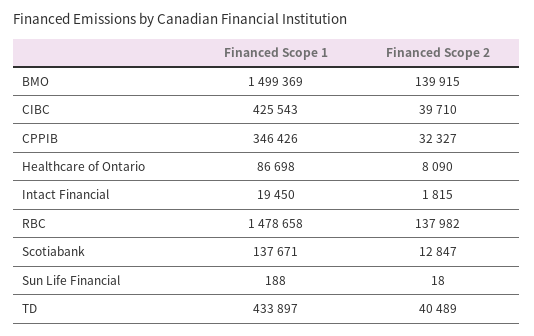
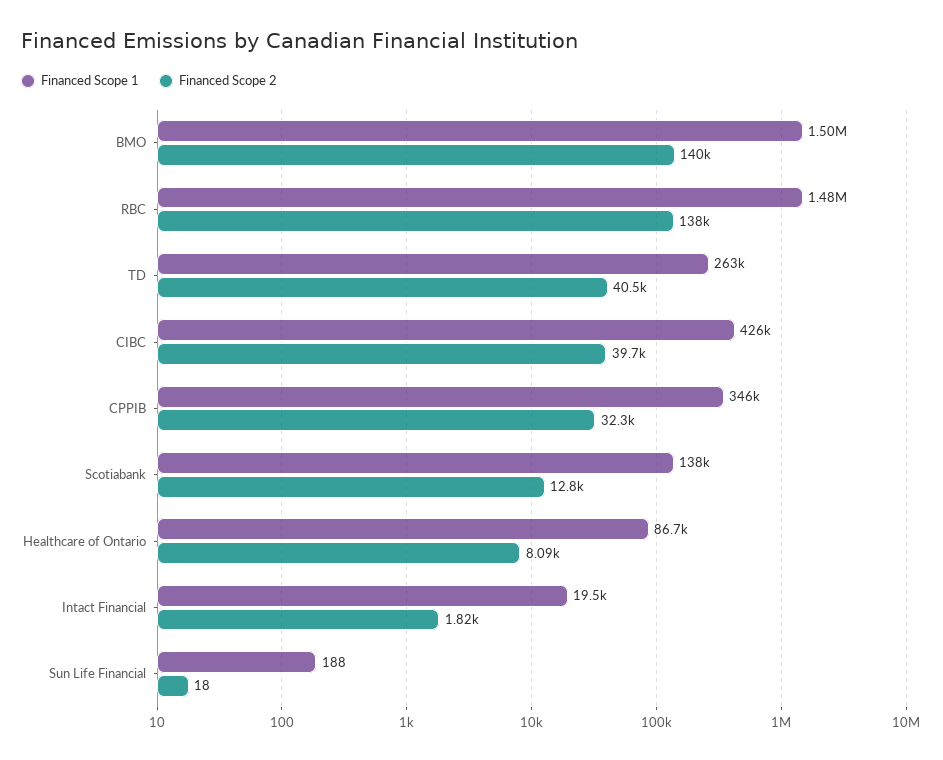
  {
    "Financed Scope 1": {
      "BMO": 1499369,
      "CIBC": 425543,
      "CPPIB": 346426,
      "Healthcare of Ontario": 86698,
      "Intact Financial": 19450,
      "RBC": 1478658,
      "Scotiabank": 137671,
      "Sun Life Financial": 188,
-     "TD": 433897
+     "TD": 263000
    },
    "Financed Scope 2": {
      "BMO": 139915,
      "CIBC": 39710,
      "CPPIB": 32327,
      "Healthcare of Ontario": 8090,
      "Intact Financial": 1815,
      "RBC": 137982,
      "Scotiabank": 12847,
      "Sun Life Financial": 18,
      "TD": 40489
    }
  }

